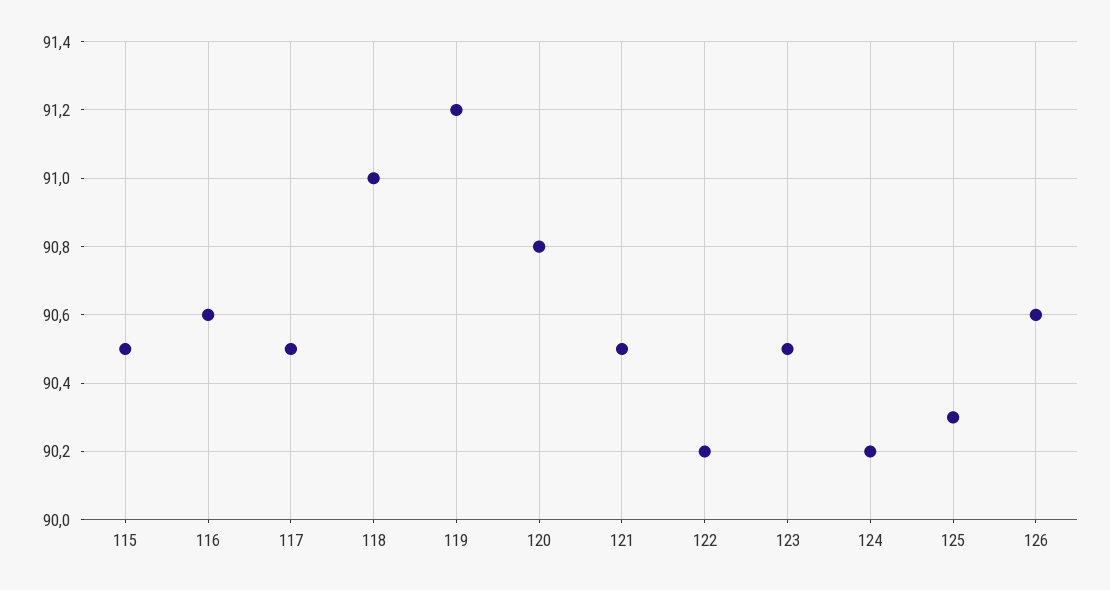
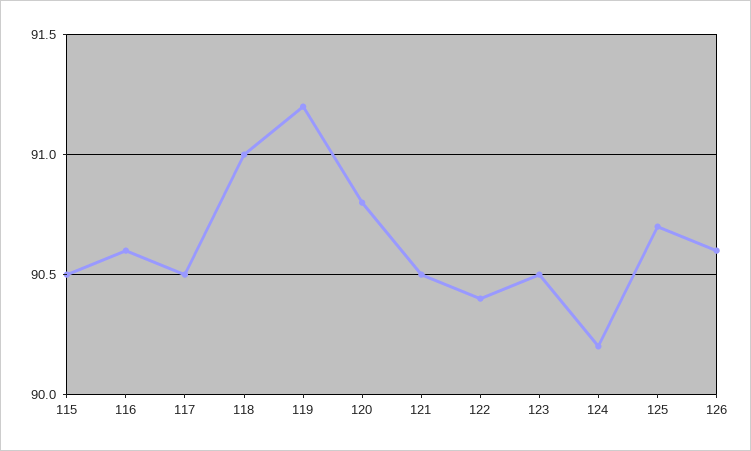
  {
    "115": 90.5,
    "116": 90.6,
    "117": 90.5,
    "118": 91,
    "119": 91.2,
    "120": 90.8,
    "121": 90.5,
-   "122": 90.2,
+   "122": 90.4,
    "123": 90.5,
    "124": 90.2,
-   "125": 90.3,
+   "125": 90.7,
    "126": 90.6
  }

